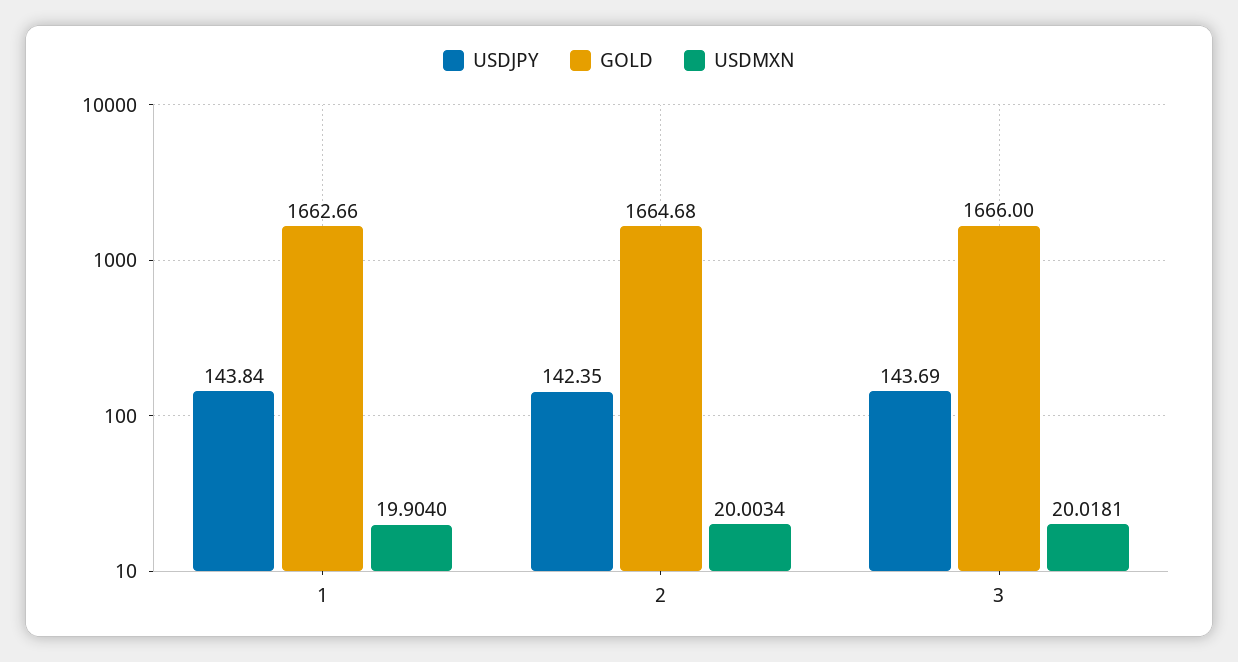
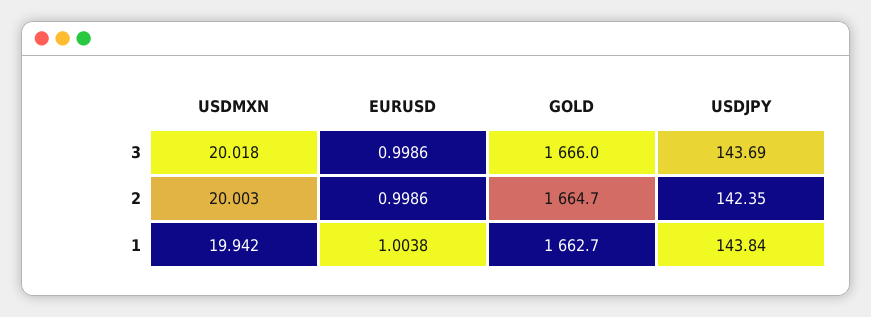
  {
    "USDJPY": {
      "1": 143.84,
      "2": 142.35,
      "3": 143.69
    },
    "GOLD": {
      "1": 1662.66,
      "2": 1664.68,
      "3": 1666
    },
    "USDMXN": {
-     "1": 19.904,
+     "1": 19.942,
      "2": 20.0034,
      "3": 20.0181
-   }
+   },
+   "EURUSD": {
+     "3": 0.9986,
+     "2": 0.9986,
+     "1": 1.0038
+   }
  }

